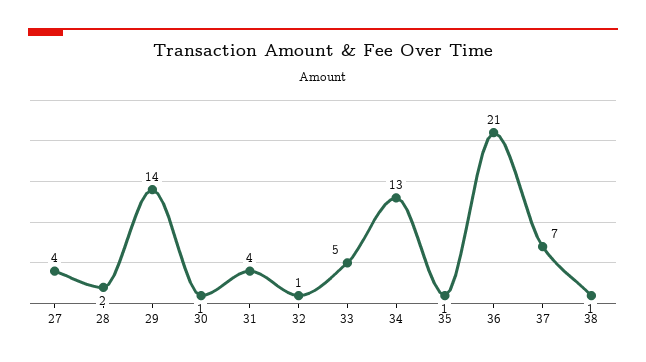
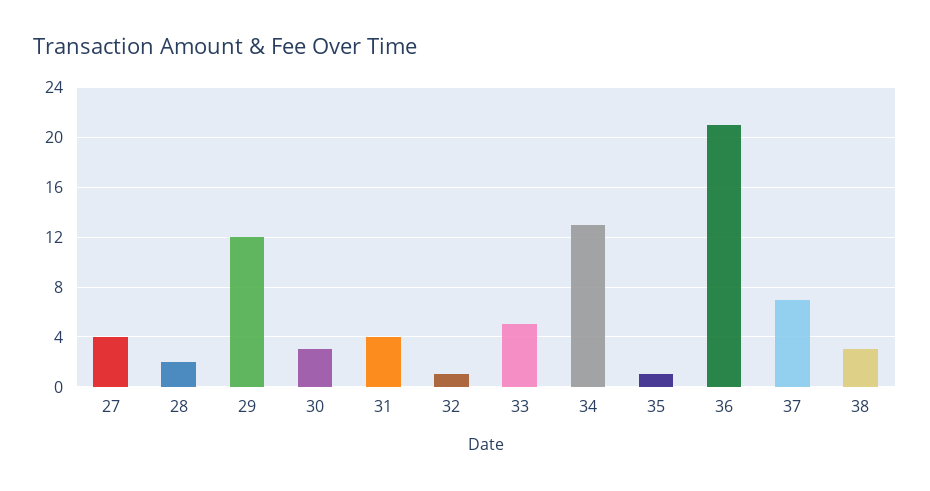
  {
    "27": 4,
    "28": 2,
-   "29": 14,
+   "29": 12,
-   "30": 1,
+   "30": 3,
    "31": 4,
    "32": 1,
    "33": 5,
    "34": 13,
    "35": 1,
    "36": 21,
    "37": 7,
-   "38": 1
+   "38": 3
  }

